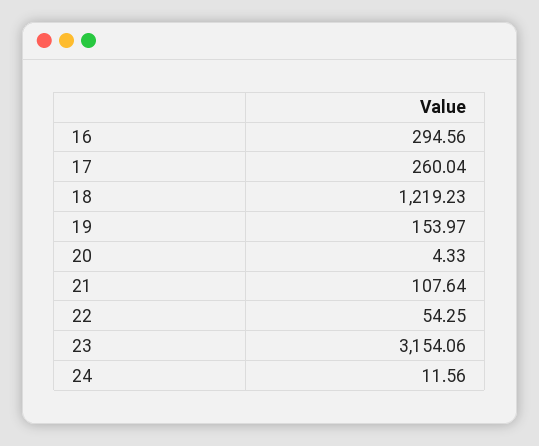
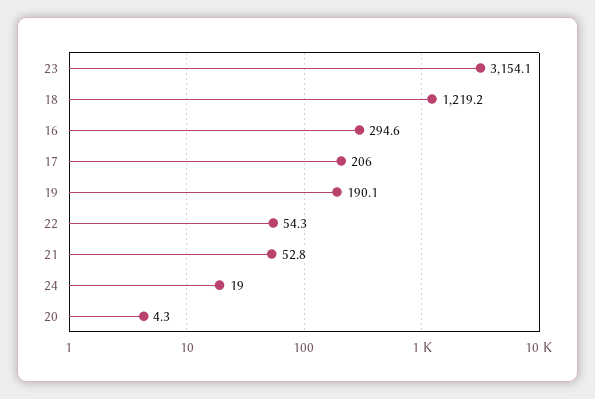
  {
    "16": 294.56,
-   "17": 260.04,
+   "17": 206,
    "18": 1219.23,
-   "19": 153.97,
+   "19": 190.1,
    "20": 4.33,
-   "21": 107.64,
+   "21": 52.8,
    "22": 54.25,
    "23": 3154.06,
-   "24": 11.56
+   "24": 19
  }

